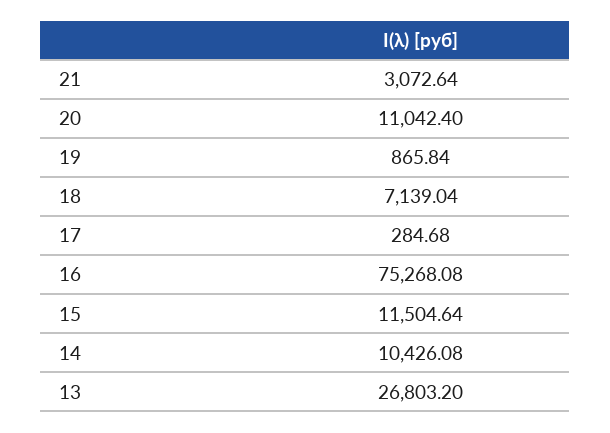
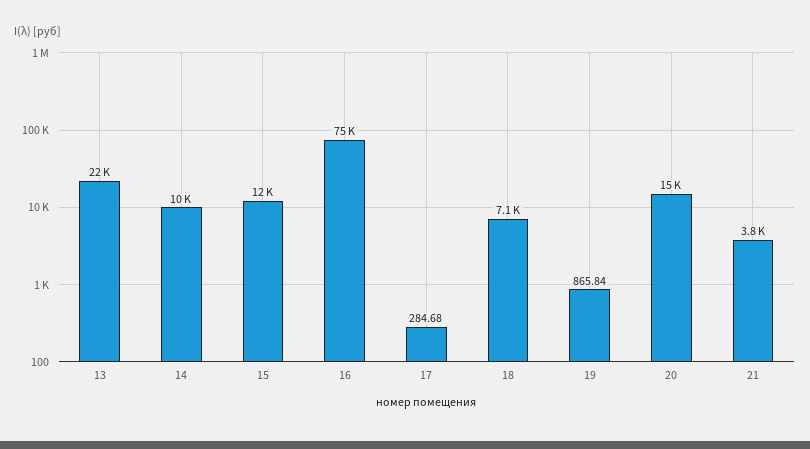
  {
-   "21": 3072.64,
+   "21": 3800,
-   "20": 11042.4,
+   "20": 15000,
    "19": 865.84,
    "18": 7139.04,
    "17": 284.68,
    "16": 75268.08,
    "15": 11504.64,
    "14": 10426.08,
-   "13": 26803.2
+   "13": 22000
  }

